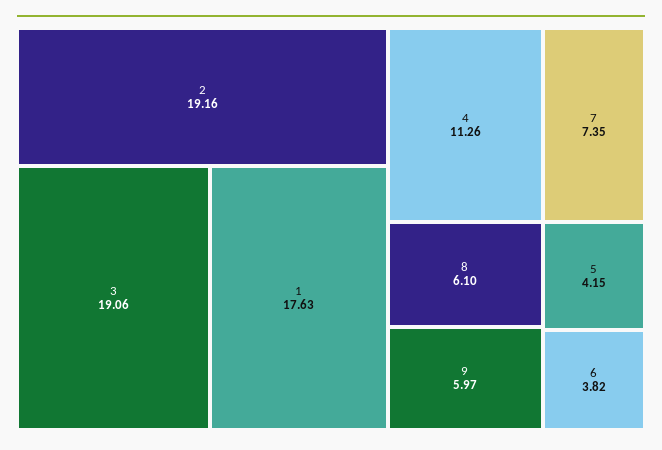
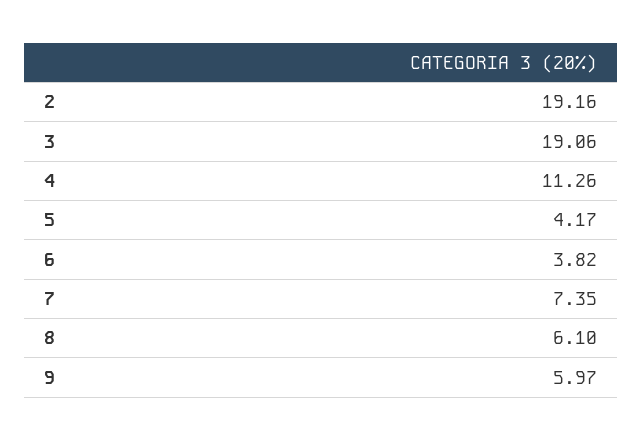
  {
    "2": 19.16,
    "3": 19.06,
-   "1": 17.63,
    "4": 11.26,
    "7": 7.35,
    "8": 6.1,
    "9": 5.97,
-   "5": 4.15,
+   "5": 4.17,
    "6": 3.82
  }

